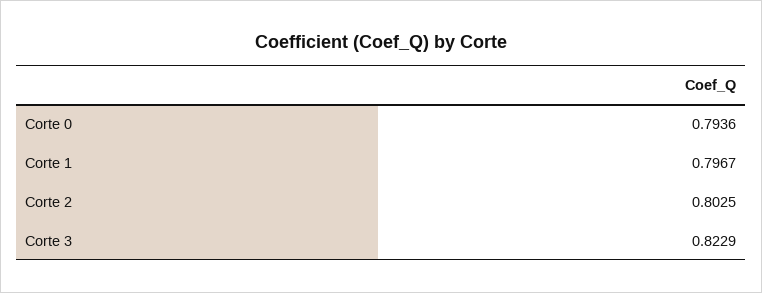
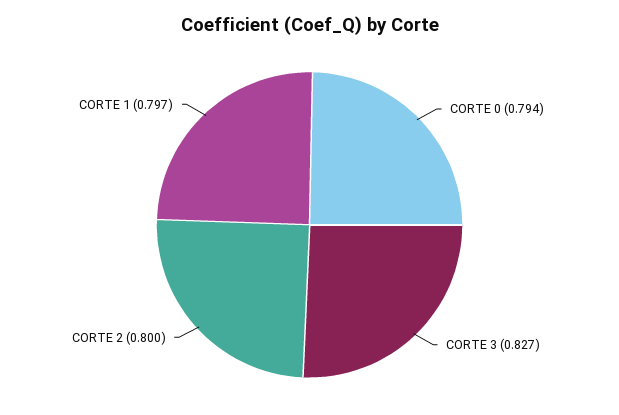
  {
    "Corte 0": 0.7936,
    "Corte 1": 0.7967,
-   "Corte 2": 0.8025,
+   "Corte 2": 0.8,
-   "Corte 3": 0.8229
+   "Corte 3": 0.827
  }

